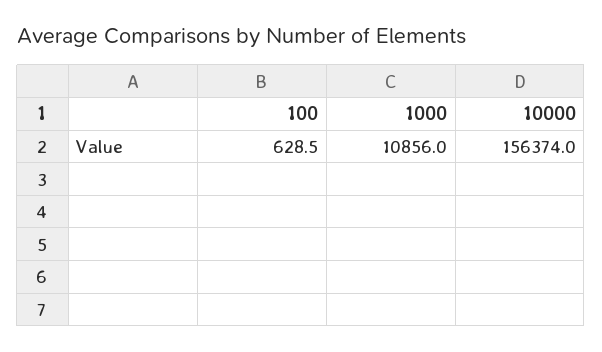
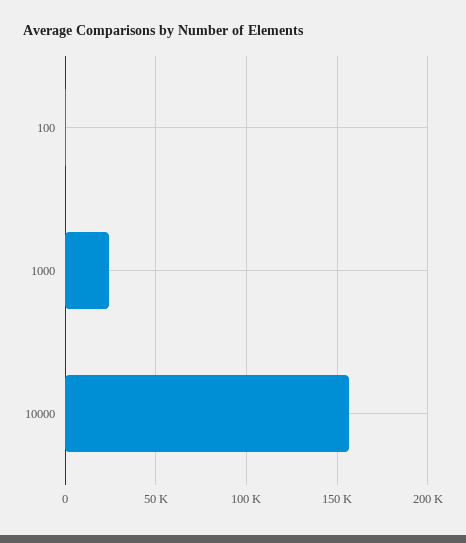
  {
    "100": 628.5,
-   "1000": 10856,
+   "1000": 25000,
    "10000": 156374
  }

